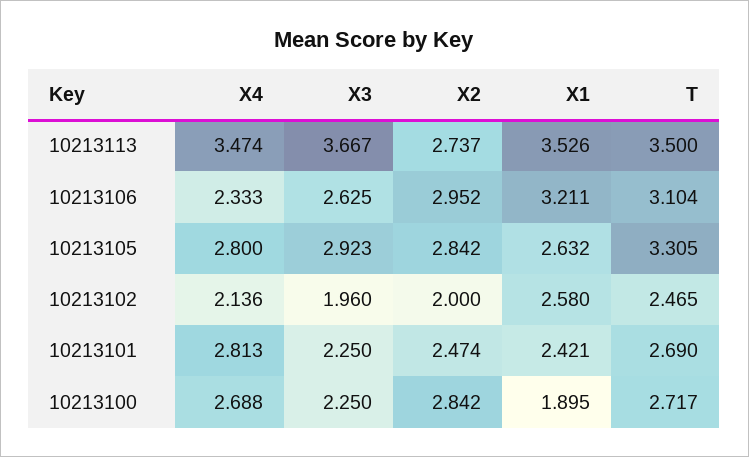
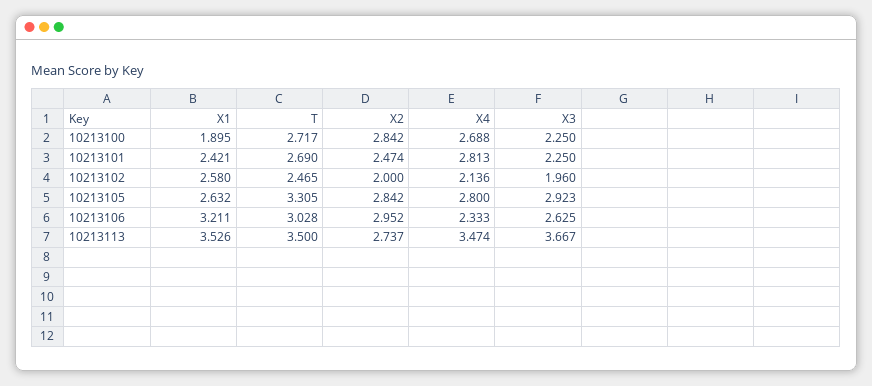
  {
    "X4": {
      "10213113": 3.474,
      "10213106": 2.333,
      "10213105": 2.8,
      "10213102": 2.136,
      "10213101": 2.813,
      "10213100": 2.688
    },
    "X3": {
      "10213113": 3.667,
      "10213106": 2.625,
      "10213105": 2.923,
      "10213102": 1.96,
      "10213101": 2.25,
      "10213100": 2.25
    },
    "X2": {
      "10213113": 2.737,
      "10213106": 2.952,
      "10213105": 2.842,
      "10213102": 2,
      "10213101": 2.474,
      "10213100": 2.842
    },
    "X1": {
      "10213113": 3.526,
      "10213106": 3.211,
      "10213105": 2.632,
      "10213102": 2.58,
      "10213101": 2.421,
      "10213100": 1.895
    },
    "T": {
      "10213113": 3.5,
-     "10213106": 3.104,
+     "10213106": 3.028,
      "10213105": 3.305,
      "10213102": 2.465,
      "10213101": 2.69,
      "10213100": 2.717
    }
  }

